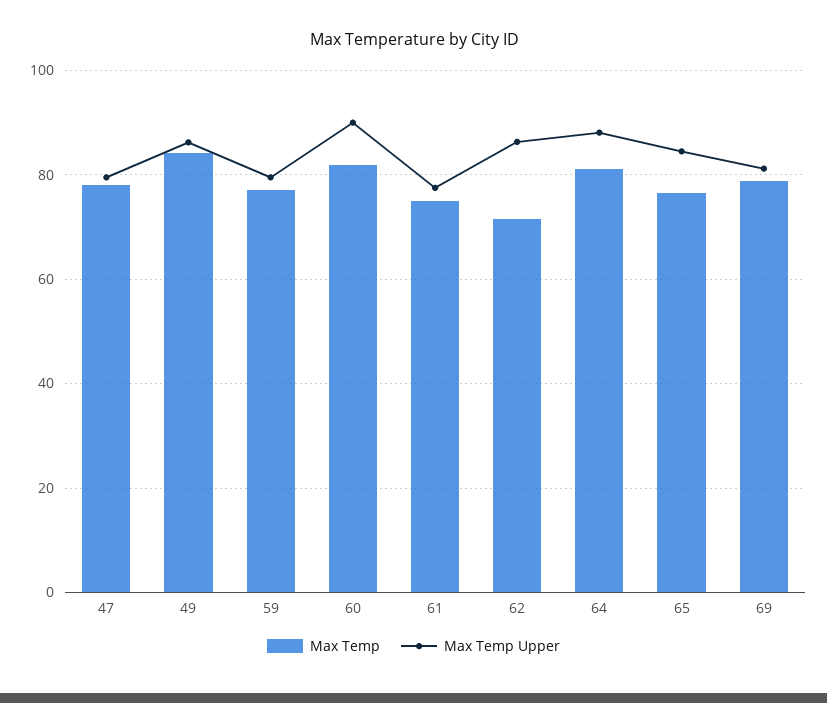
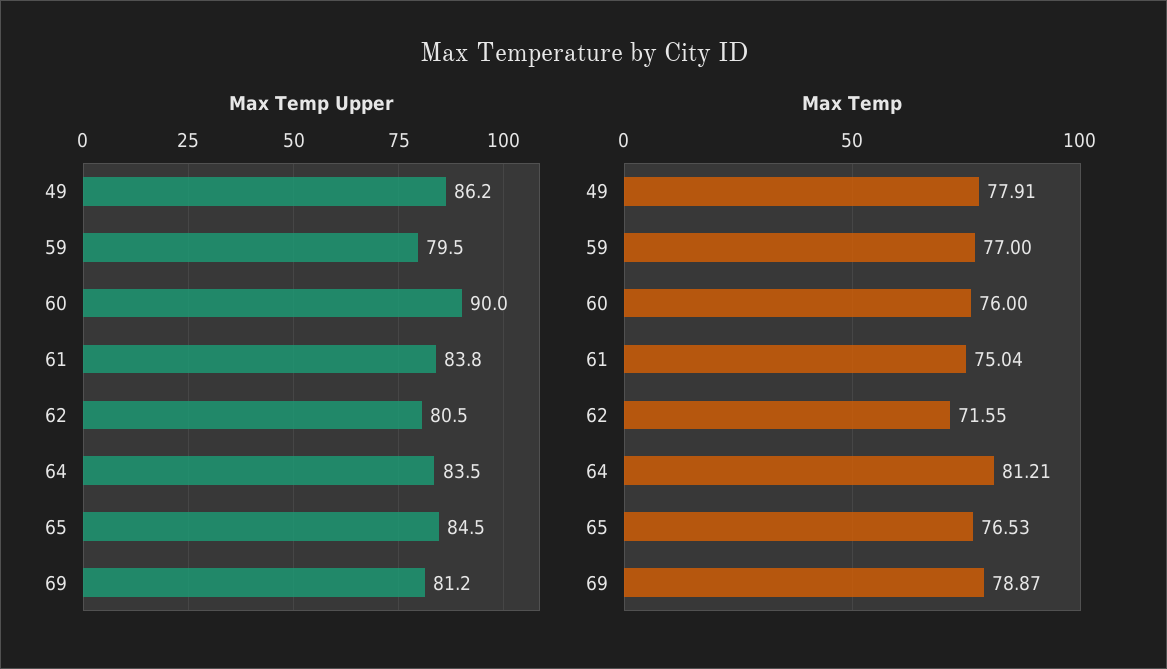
  {
    "Max Temp": {
-     "47": 78,
-     "49": 84,
+     "49": 77.91,
      "59": 77,
-     "60": 82,
+     "60": 76,
      "61": 75.04,
      "62": 71.55,
      "64": 81.21,
      "65": 76.53,
      "69": 78.87
    },
    "Max Temp Upper": {
-     "47": 80,
      "49": 86.2,
      "59": 79.5,
      "60": 90,
-     "61": 78,
+     "61": 83.8,
-     "62": 86,
+     "62": 80.5,
-     "64": 88,
+     "64": 83.5,
      "65": 84.5,
      "69": 81.2
    }
  }

